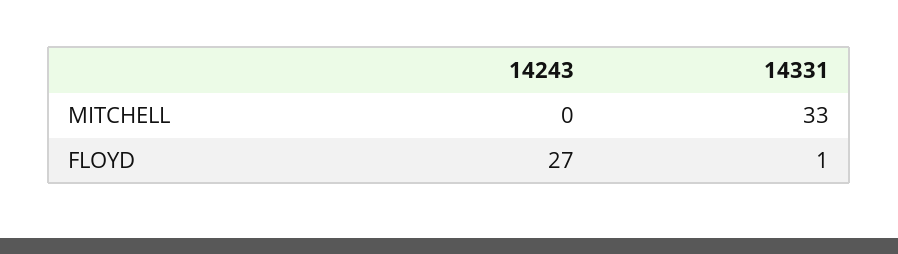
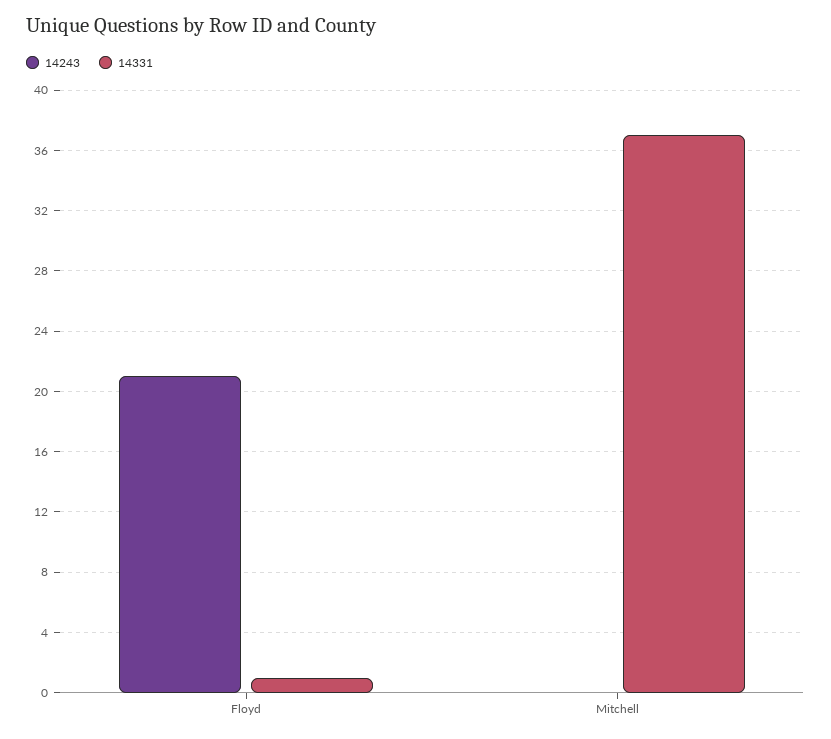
  {
    "14243": {
      "MITCHELL": 0,
-     "FLOYD": 27
+     "FLOYD": 21
    },
    "14331": {
-     "MITCHELL": 33,
+     "MITCHELL": 37,
      "FLOYD": 1
    }
  }

